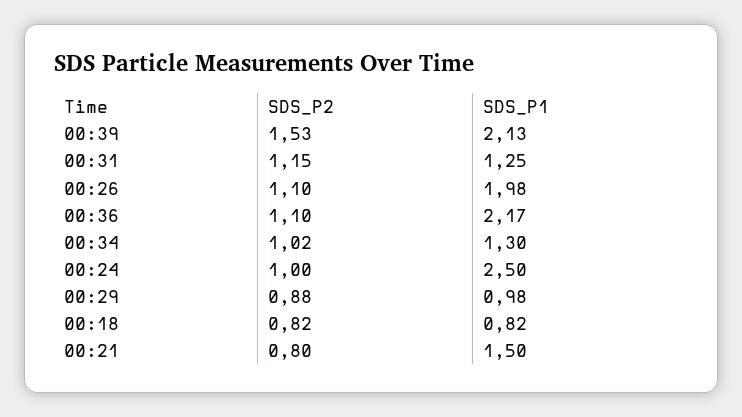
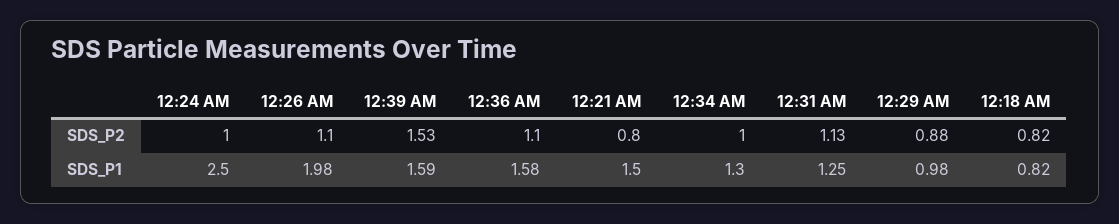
  {
    "SDS_P2": {
      "00:39": 1.53,
-     "00:31": 1.15,
+     "00:31": 1.13,
      "00:26": 1.1,
      "00:36": 1.1,
-     "00:34": 1.02,
+     "00:34": 1,
      "00:24": 1,
      "00:29": 0.88,
      "00:18": 0.82,
      "00:21": 0.8
    },
    "SDS_P1": {
-     "00:39": 2.13,
+     "00:39": 1.59,
      "00:31": 1.25,
      "00:26": 1.98,
-     "00:36": 2.17,
+     "00:36": 1.58,
      "00:34": 1.3,
      "00:24": 2.5,
      "00:29": 0.98,
      "00:18": 0.82,
      "00:21": 1.5
    }
  }

